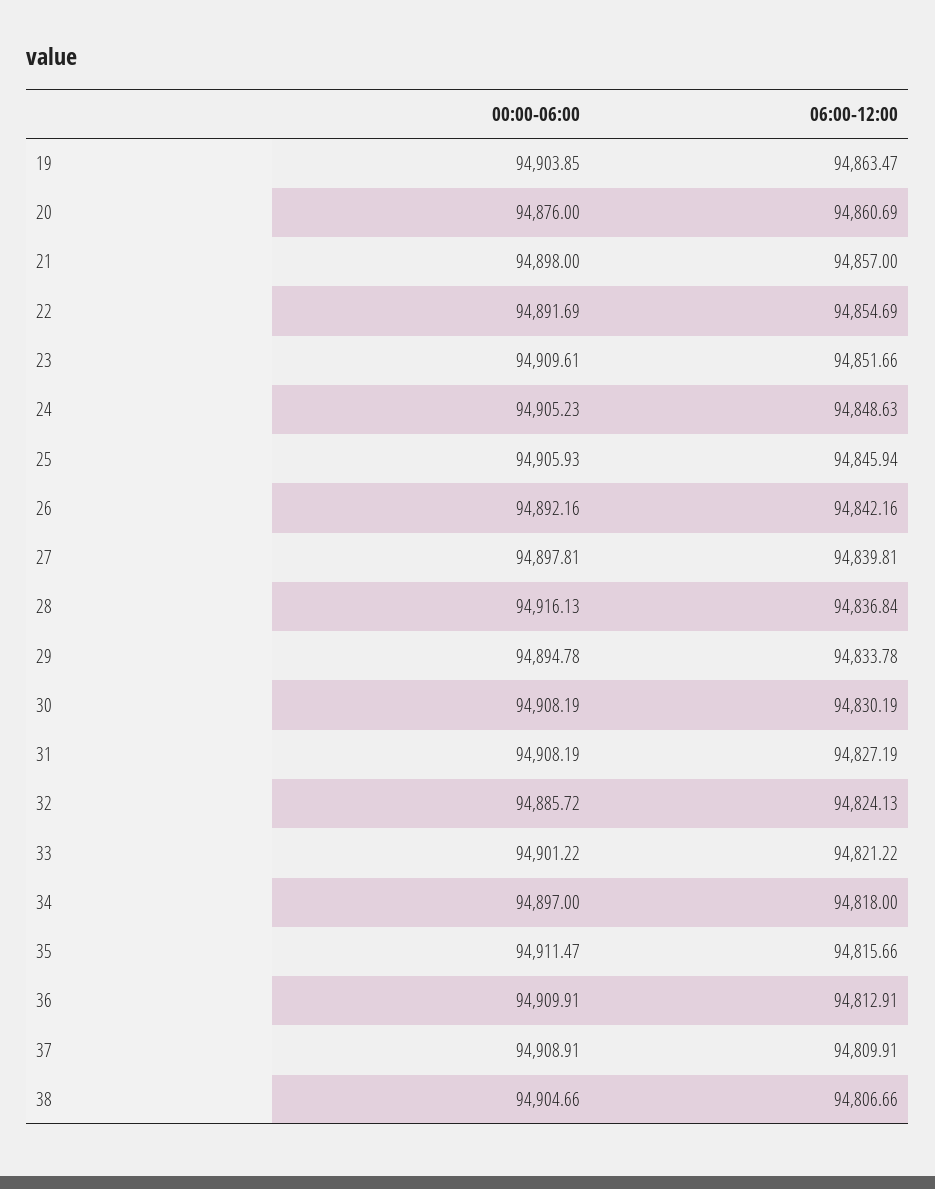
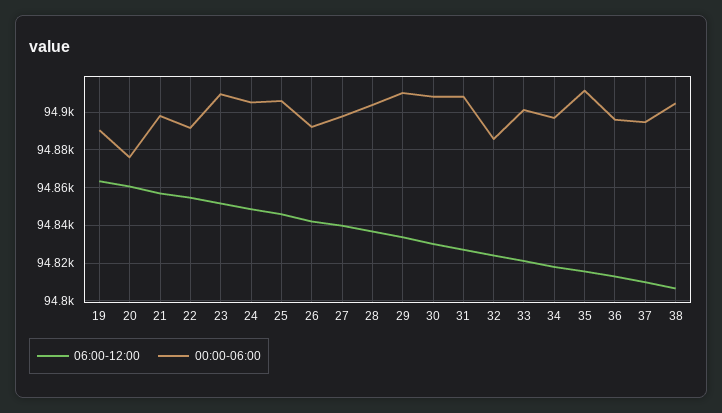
  {
    "00:00-06:00": {
-     "19": 94903.85,
+     "19": 94890,
      "20": 94876,
      "21": 94898,
      "22": 94891.69,
      "23": 94909.61,
      "24": 94905.23,
      "25": 94905.93,
      "26": 94892.16,
      "27": 94897.81,
-     "28": 94916.13,
+     "28": 94905,
-     "29": 94894.78,
+     "29": 94910,
      "30": 94908.19,
      "31": 94908.19,
      "32": 94885.72,
      "33": 94901.22,
      "34": 94897,
      "35": 94911.47,
-     "36": 94909.91,
+     "36": 94895,
-     "37": 94908.91,
+     "37": 94895,
      "38": 94904.66
    },
    "06:00-12:00": {
      "19": 94863.47,
      "20": 94860.69,
      "21": 94857,
      "22": 94854.69,
      "23": 94851.66,
      "24": 94848.63,
      "25": 94845.94,
      "26": 94842.16,
      "27": 94839.81,
      "28": 94836.84,
      "29": 94833.78,
      "30": 94830.19,
      "31": 94827.19,
      "32": 94824.13,
      "33": 94821.22,
      "34": 94818,
      "35": 94815.66,
      "36": 94812.91,
      "37": 94809.91,
      "38": 94806.66
    }
  }

